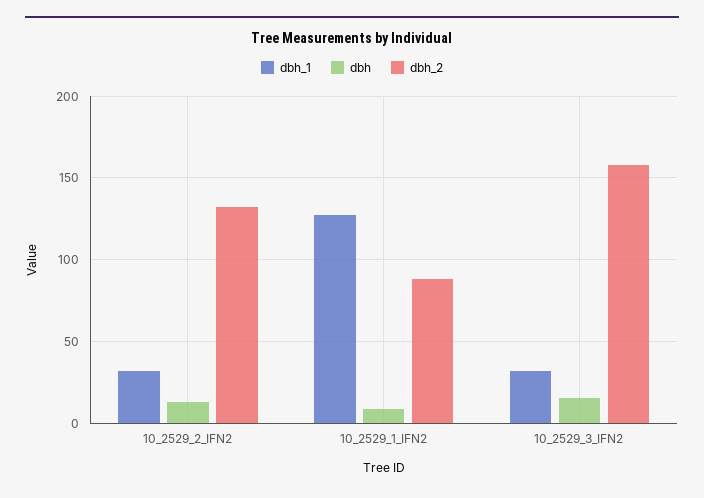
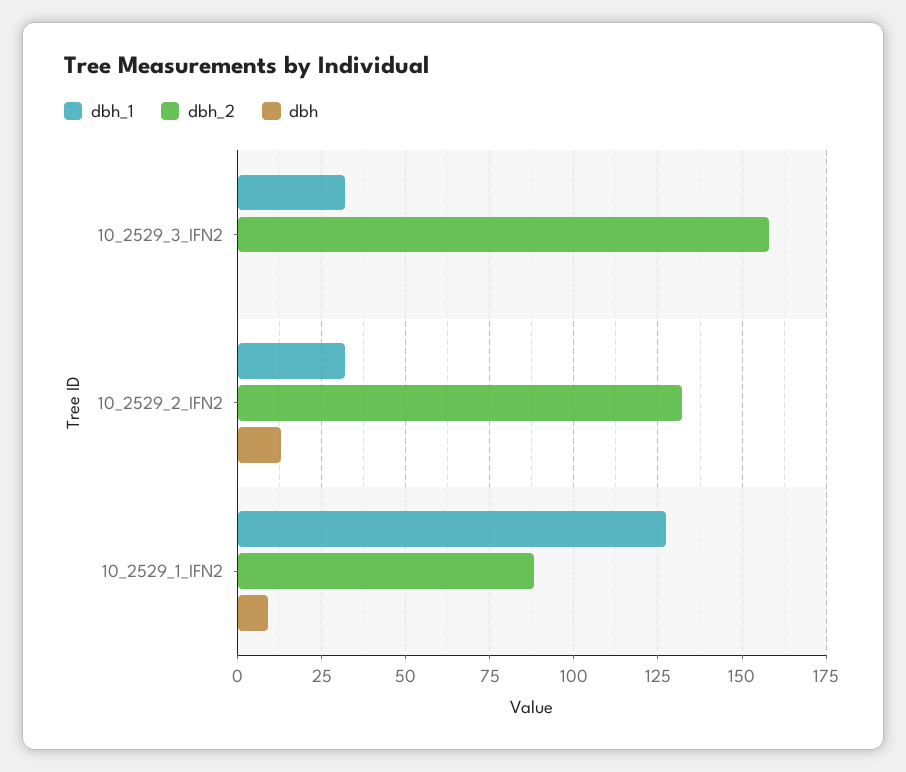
  {
    "dbh_1": {
      "10_2529_2_IFN2": 32.5,
      "10_2529_1_IFN2": 127.5,
      "10_2529_3_IFN2": 32.5
    },
    "dbh": {
      "10_2529_2_IFN2": 12.5,
      "10_2529_1_IFN2": 10,
-     "10_2529_3_IFN2": 15
+     "10_2529_3_IFN2": 0
    },
    "dbh_2": {
      "10_2529_2_IFN2": 132.5,
      "10_2529_1_IFN2": 87.5,
      "10_2529_3_IFN2": 157.5
    }
  }

